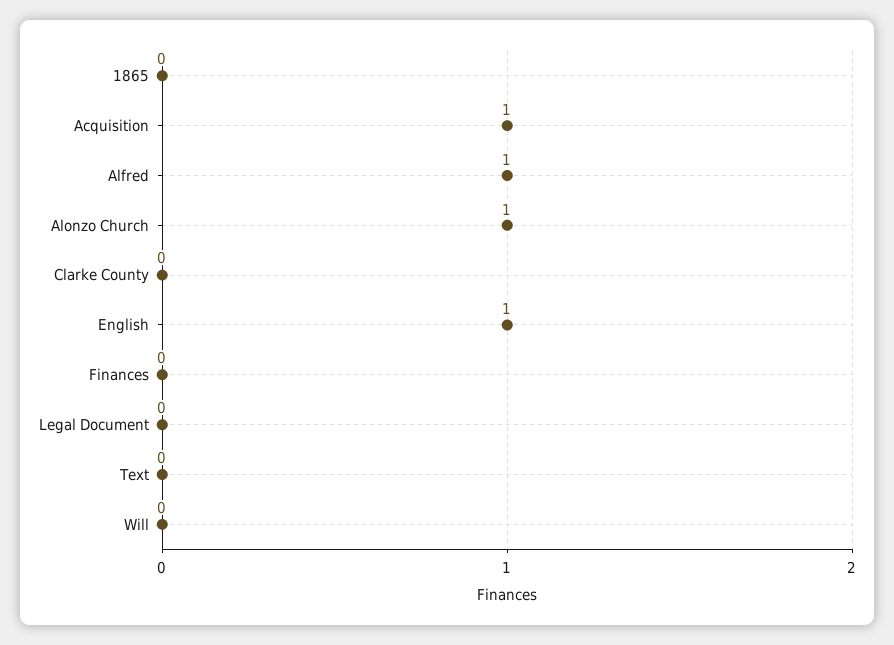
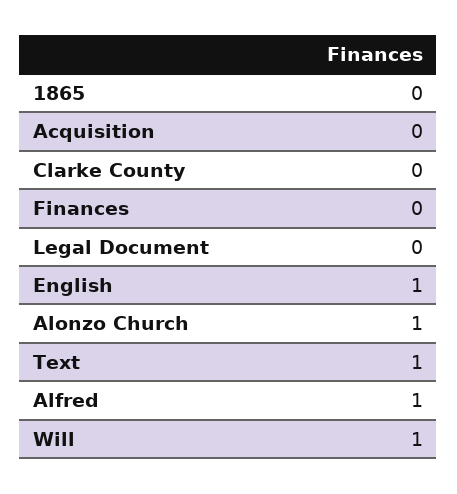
  {
    "1865": 0,
-   "Acquisition": 1,
+   "Acquisition": 0,
    "Alfred": 1,
    "Alonzo Church": 1,
    "Clarke County": 0,
    "English": 1,
    "Finances": 0,
    "Legal Document": 0,
-   "Text": 0,
+   "Text": 1,
-   "Will": 0
+   "Will": 1
  }

